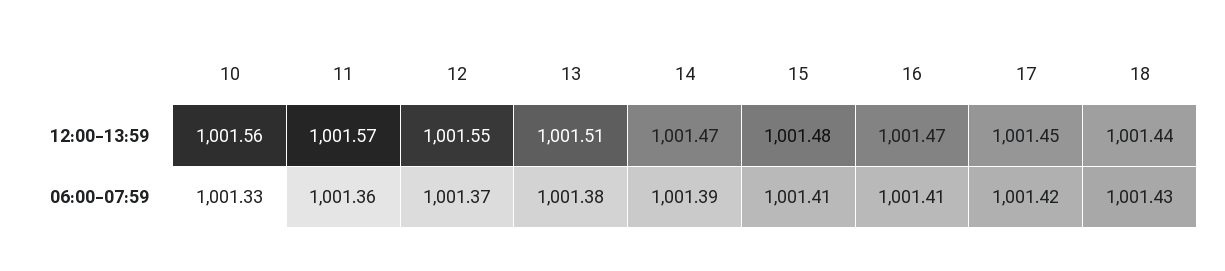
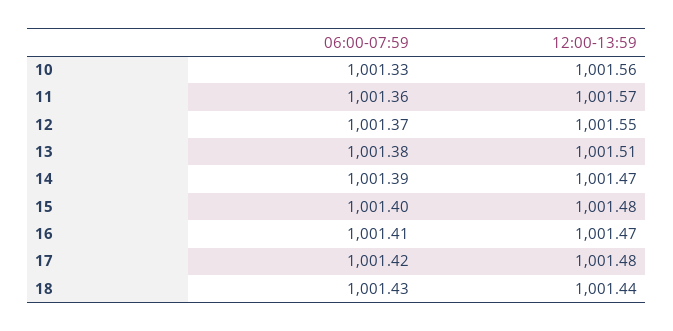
  {
    "10": {
      "12:00-13:59": 1001.56,
      "06:00-07:59": 1001.33
    },
    "11": {
      "12:00-13:59": 1001.57,
      "06:00-07:59": 1001.36
    },
    "12": {
      "12:00-13:59": 1001.55,
      "06:00-07:59": 1001.37
    },
    "13": {
      "12:00-13:59": 1001.51,
      "06:00-07:59": 1001.38
    },
    "14": {
      "12:00-13:59": 1001.47,
      "06:00-07:59": 1001.39
    },
    "15": {
      "12:00-13:59": 1001.48,
-     "06:00-07:59": 1001.41
+     "06:00-07:59": 1001.4
    },
    "16": {
      "12:00-13:59": 1001.47,
      "06:00-07:59": 1001.41
    },
    "17": {
-     "12:00-13:59": 1001.45,
+     "12:00-13:59": 1001.48,
      "06:00-07:59": 1001.42
    },
    "18": {
      "12:00-13:59": 1001.44,
      "06:00-07:59": 1001.43
    }
  }

